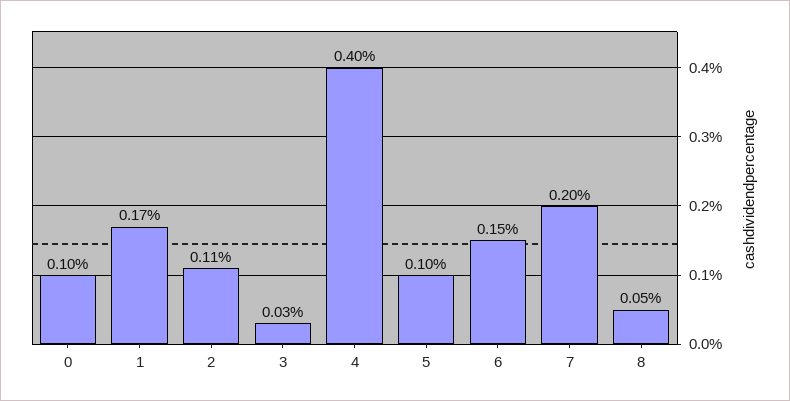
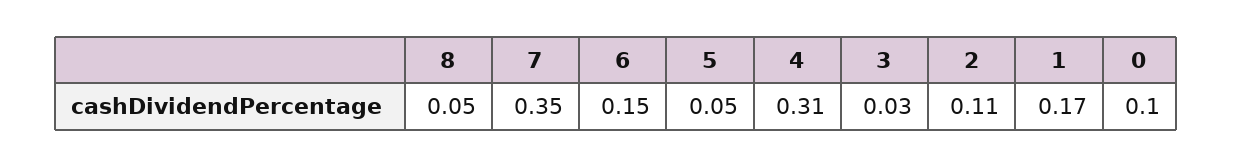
  {
    "0": 0.1,
    "1": 0.17,
    "2": 0.11,
    "3": 0.03,
-   "4": 0.4,
+   "4": 0.31,
-   "5": 0.1,
+   "5": 0.05,
    "6": 0.15,
-   "7": 0.2,
+   "7": 0.35,
    "8": 0.05
  }

